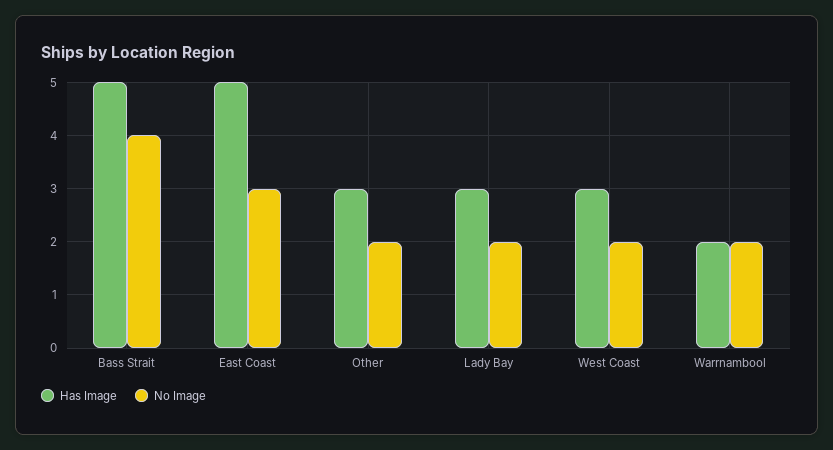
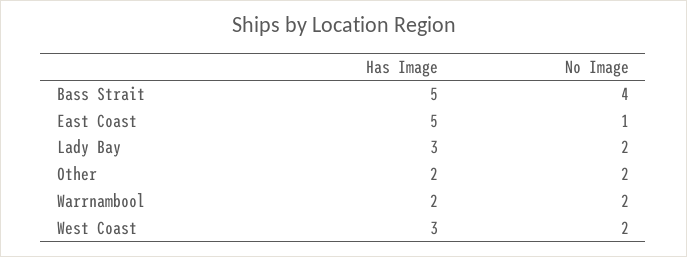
  {
    "Has Image": {
      "Bass Strait": 5,
      "East Coast": 5,
-     "Other": 3,
+     "Other": 2,
      "Lady Bay": 3,
      "West Coast": 3,
      "Warrnambool": 2
    },
    "No Image": {
      "Bass Strait": 4,
-     "East Coast": 3,
+     "East Coast": 1,
      "Other": 2,
      "Lady Bay": 2,
      "West Coast": 2,
      "Warrnambool": 2
    }
  }

